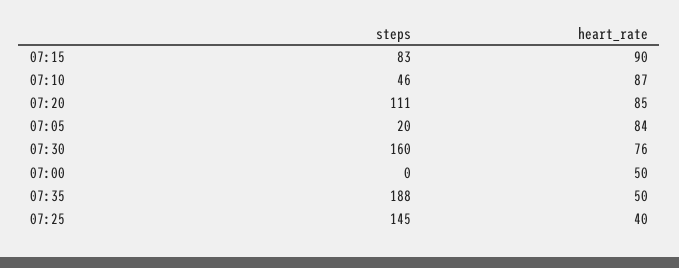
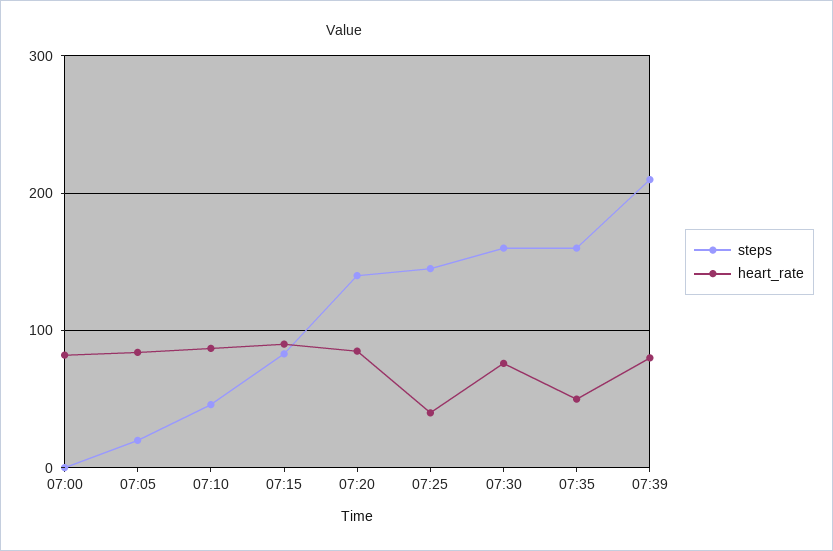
  {
    "steps": {
      "07:15": 83,
      "07:10": 46,
-     "07:20": 111,
+     "07:20": 140,
      "07:05": 20,
      "07:30": 160,
      "07:00": 0,
-     "07:35": 188,
+     "07:35": 160,
-     "07:25": 145
+     "07:25": 145,
+     "07:39": 210
    },
    "heart_rate": {
      "07:15": 90,
      "07:10": 87,
      "07:20": 85,
      "07:05": 84,
      "07:30": 76,
-     "07:00": 50,
+     "07:00": 80,
      "07:35": 50,
-     "07:25": 40
+     "07:25": 40,
+     "07:39": 80
    }
  }

